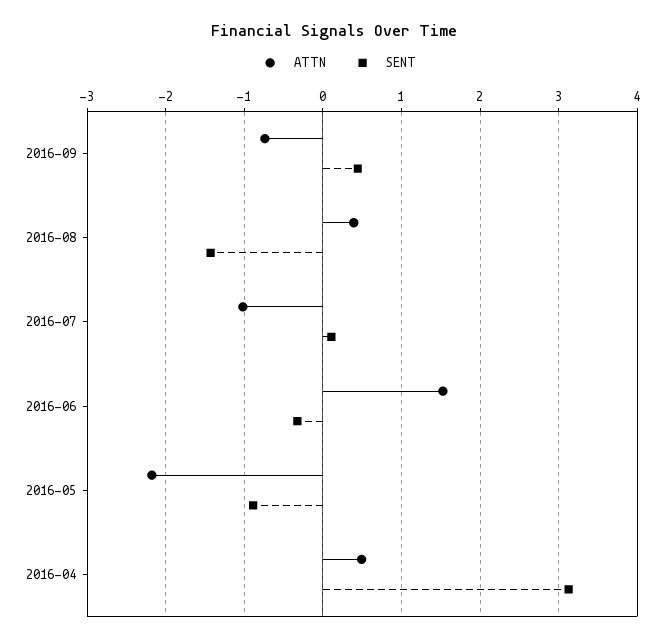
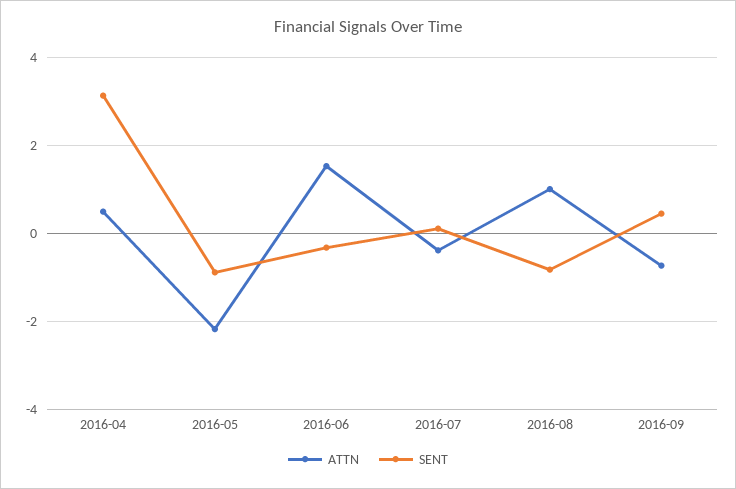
  {
    "ATTN": {
      "2016-09": -0.7,
-     "2016-08": 0.4,
+     "2016-08": 1,
-     "2016-07": -1,
+     "2016-07": -0.4,
      "2016-06": 1.5,
      "2016-05": -2.2,
      "2016-04": 0.5
    },
    "SENT": {
      "2016-09": 0.4,
-     "2016-08": -1.4,
+     "2016-08": -0.8,
      "2016-07": 0.1,
      "2016-06": -0.3,
      "2016-05": -0.9,
      "2016-04": 3.1
    }
  }

